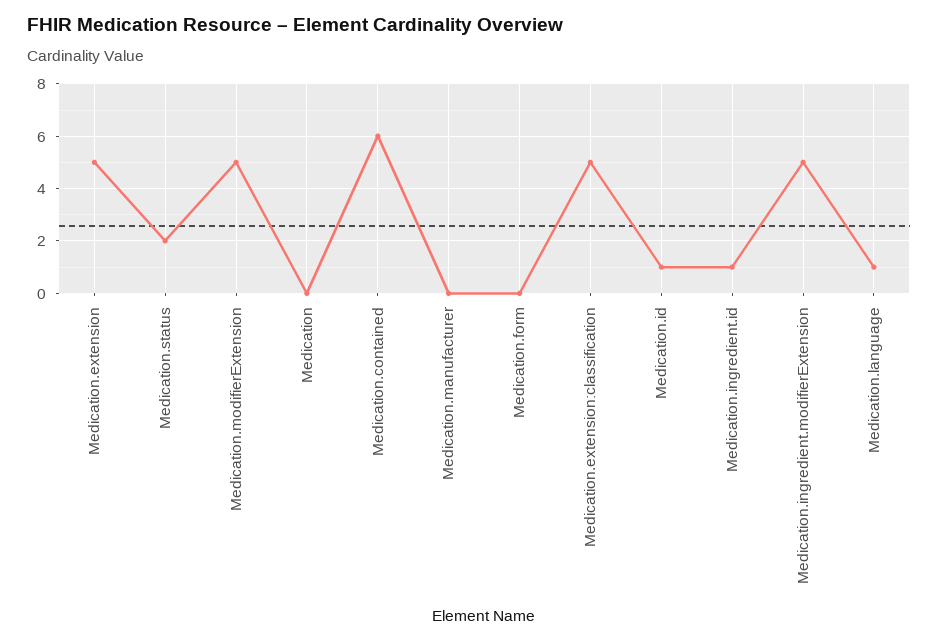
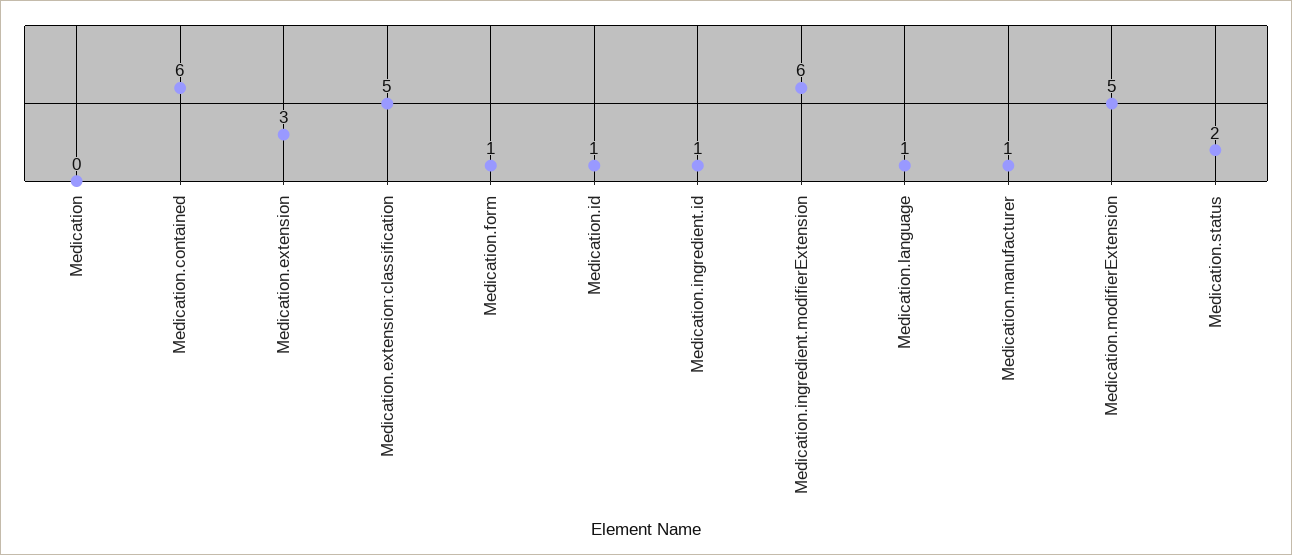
  {
-   "Medication.extension": 5,
+   "Medication.extension": 3,
    "Medication.status": 2,
    "Medication.modifierExtension": 5,
    "Medication": 0,
    "Medication.contained": 6,
-   "Medication.manufacturer": 0,
+   "Medication.manufacturer": 1,
-   "Medication.form": 0,
+   "Medication.form": 1,
    "Medication.extension:classification": 5,
    "Medication.id": 1,
    "Medication.ingredient.id": 1,
-   "Medication.ingredient.modifierExtension": 5,
+   "Medication.ingredient.modifierExtension": 6,
    "Medication.language": 1
  }

